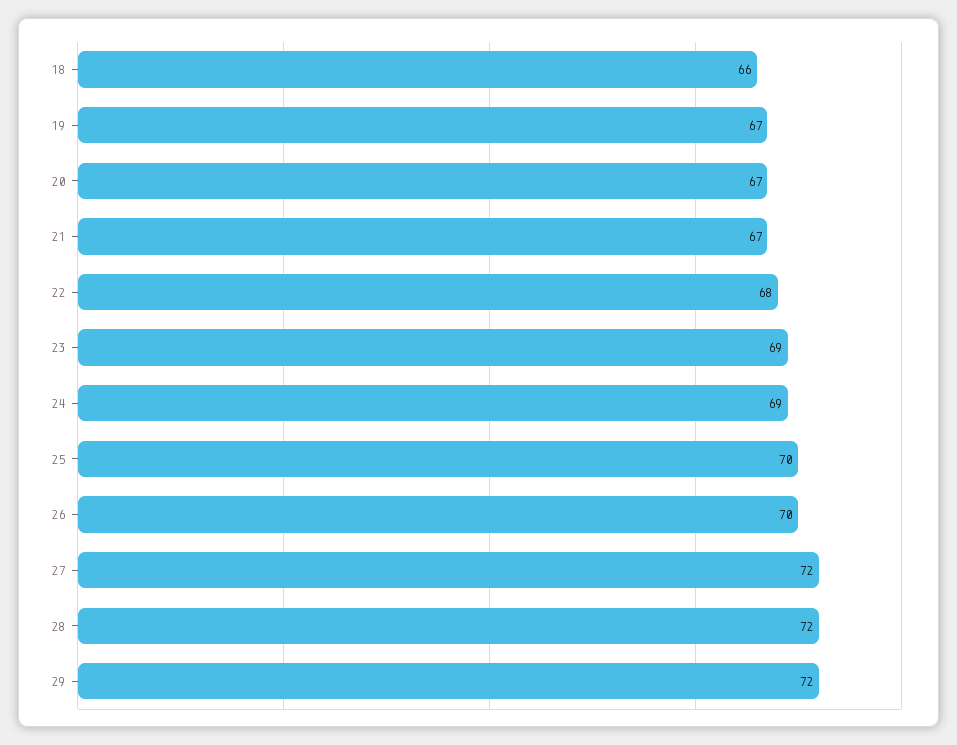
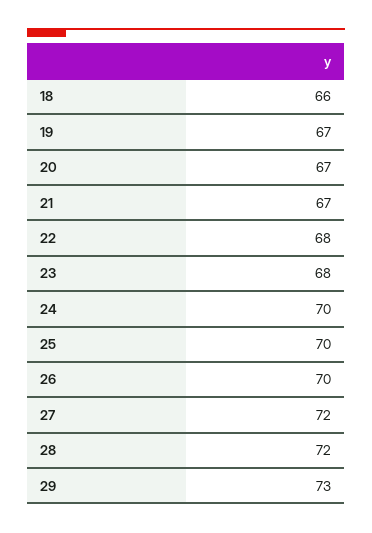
  {
    "18": 66,
    "19": 67,
    "20": 67,
    "21": 67,
    "22": 68,
-   "23": 69,
+   "23": 68,
-   "24": 69,
+   "24": 70,
    "25": 70,
    "26": 70,
    "27": 72,
    "28": 72,
-   "29": 72
+   "29": 73
  }

